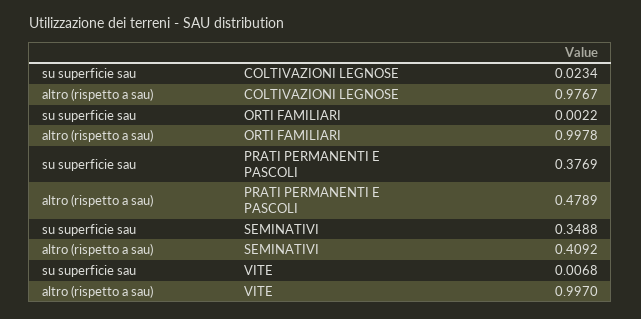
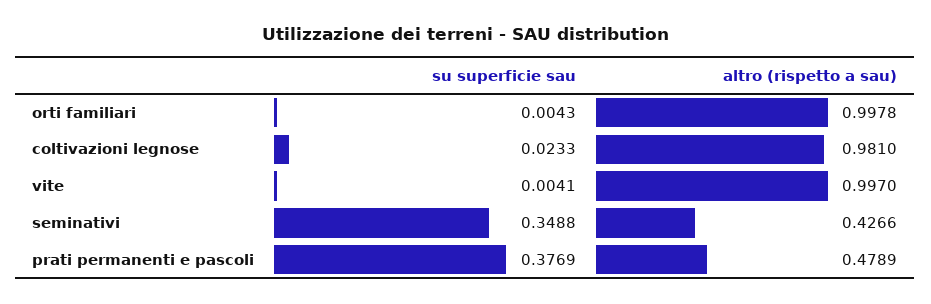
  {
    "su superficie sau": {
-     "COLTIVAZIONI LEGNOSE": 0.0234,
+     "COLTIVAZIONI LEGNOSE": 0.0233,
-     "ORTI FAMILIARI": 0.0022,
+     "ORTI FAMILIARI": 0.0043,
      "PRATI PERMANENTI E PASCOLI": 0.3769,
      "SEMINATIVI": 0.3488,
-     "VITE": 0.0068
+     "VITE": 0.0041
    },
    "altro (rispetto a sau)": {
-     "COLTIVAZIONI LEGNOSE": 0.9767,
+     "COLTIVAZIONI LEGNOSE": 0.981,
      "ORTI FAMILIARI": 0.9978,
      "PRATI PERMANENTI E PASCOLI": 0.4789,
-     "SEMINATIVI": 0.4092,
+     "SEMINATIVI": 0.4266,
      "VITE": 0.997
    }
  }

